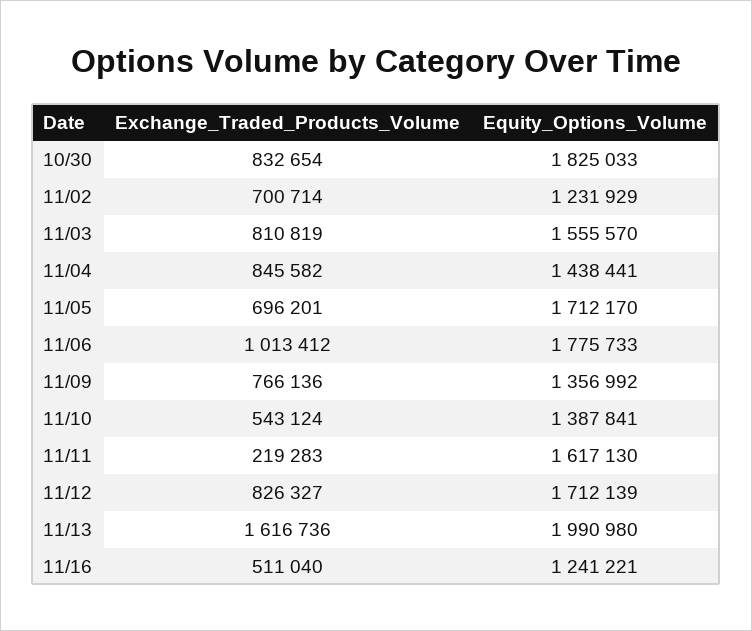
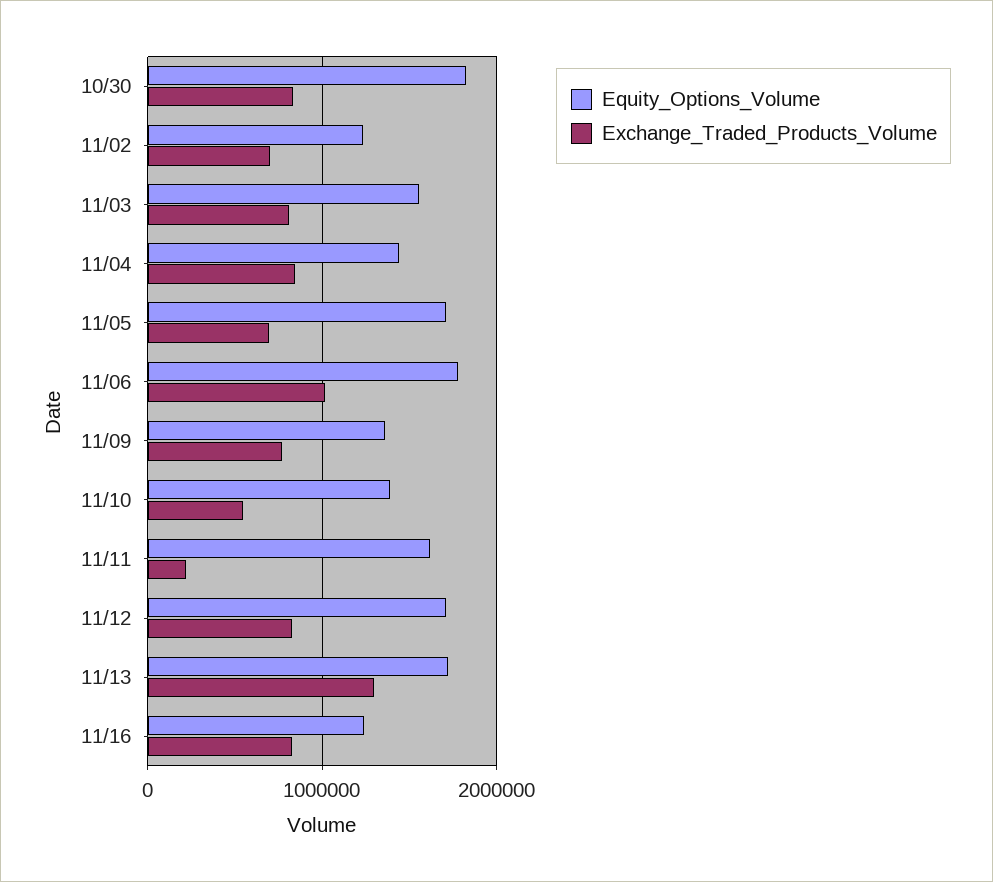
  {
    "Exchange_Traded_Products_Volume": {
      "10/30": 832654,
      "11/02": 700714,
      "11/03": 810819,
      "11/04": 845582,
      "11/05": 696201,
      "11/06": 1013412,
      "11/09": 766136,
      "11/10": 543124,
      "11/11": 219283,
      "11/12": 826327,
-     "11/13": 1616736,
+     "11/13": 1300000,
-     "11/16": 511040
+     "11/16": 800000
    },
    "Equity_Options_Volume": {
      "10/30": 1825033,
      "11/02": 1231929,
      "11/03": 1555570,
      "11/04": 1438441,
      "11/05": 1712170,
      "11/06": 1775733,
      "11/09": 1356992,
      "11/10": 1387841,
      "11/11": 1617130,
      "11/12": 1712139,
-     "11/13": 1990980,
+     "11/13": 1700000,
      "11/16": 1241221
    }
  }

